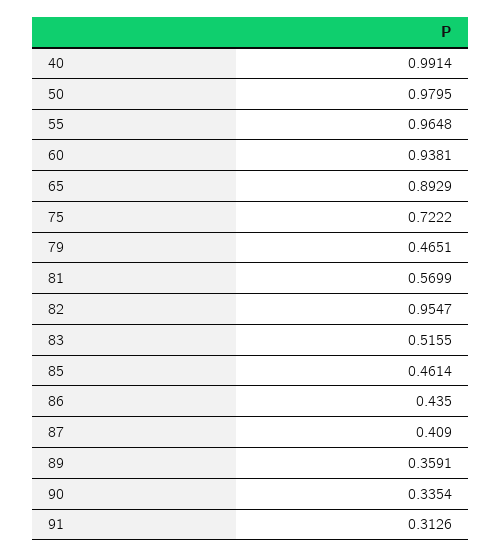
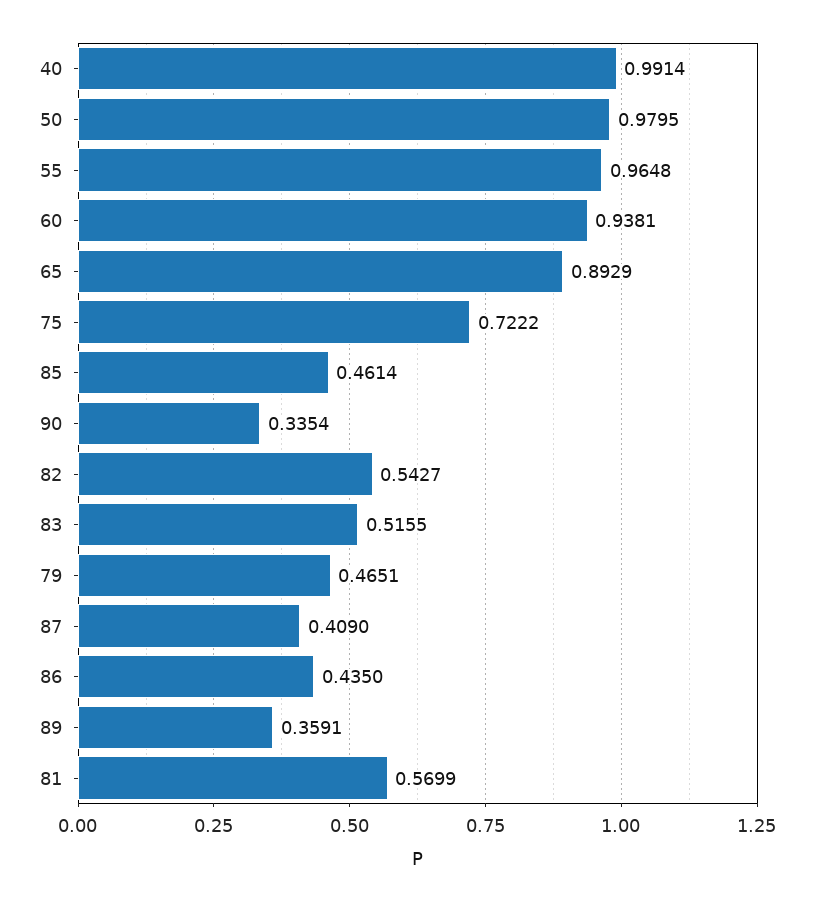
  {
    "40": 0.9914,
    "50": 0.9795,
    "55": 0.9648,
    "60": 0.9381,
    "65": 0.8929,
    "75": 0.7222,
    "79": 0.4651,
    "81": 0.5699,
-   "82": 0.9547,
+   "82": 0.5427,
    "83": 0.5155,
    "85": 0.4614,
    "86": 0.435,
    "87": 0.409,
    "89": 0.3591,
-   "90": 0.3354,
+   "90": 0.3354
-   "91": 0.3126
  }

